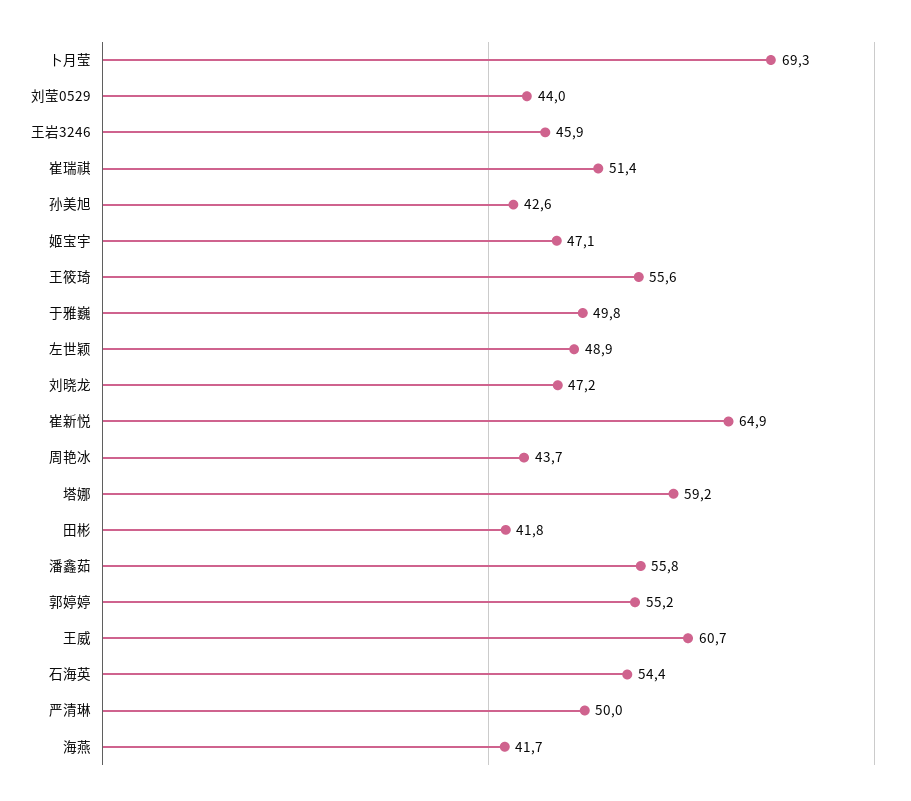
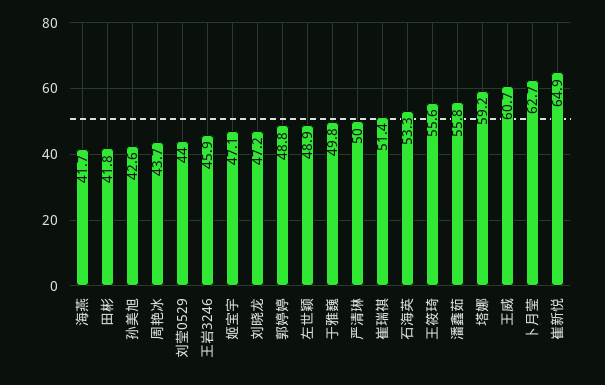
  {
-   "卜月莹": 69.3,
+   "卜月莹": 62.7,
    "刘莹0529": 44,
    "王岩3246": 45.9,
    "崔瑞祺": 51.4,
    "孙美旭": 42.6,
    "姬宝宇": 47.1,
    "王筱琦": 55.6,
    "于雅巍": 49.8,
    "左世颖": 48.9,
    "刘晓龙": 47.2,
    "崔新悦": 64.9,
    "周艳冰": 43.7,
    "塔娜": 59.2,
    "田彬": 41.8,
    "潘鑫茹": 55.8,
-   "郭婷婷": 55.2,
+   "郭婷婷": 48.8,
    "王威": 60.7,
-   "石海英": 54.4,
+   "石海英": 53.3,
    "严清琳": 50,
    "海燕": 41.7
  }

